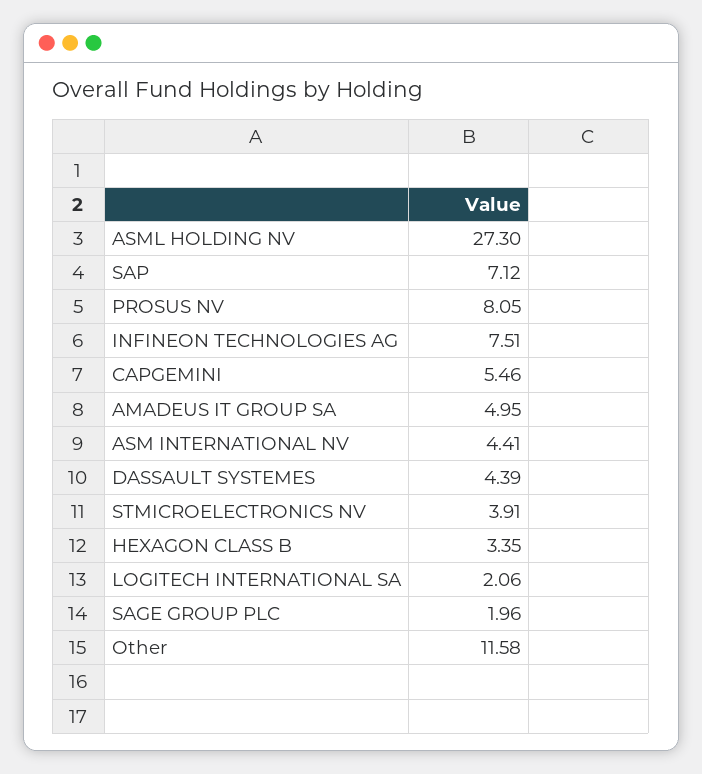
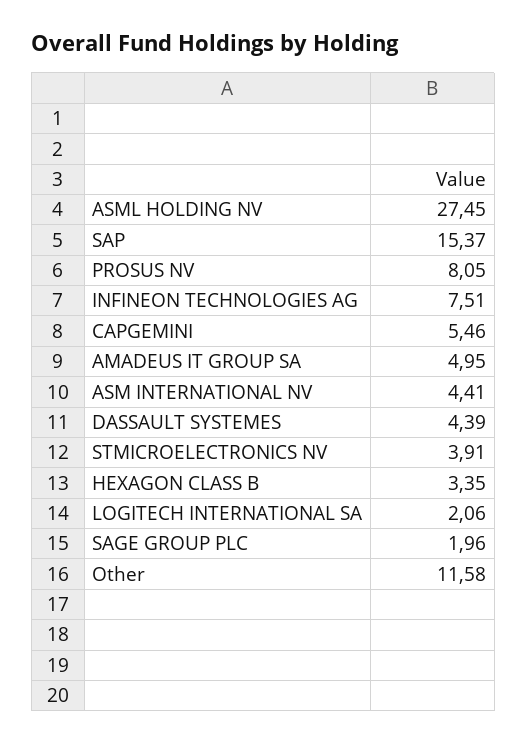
  {
-   "ASML HOLDING NV": 27.3,
+   "ASML HOLDING NV": 27.45,
-   "SAP": 7.12,
+   "SAP": 15.37,
    "PROSUS NV": 8.05,
    "INFINEON TECHNOLOGIES AG": 7.51,
    "CAPGEMINI": 5.46,
    "AMADEUS IT GROUP SA": 4.95,
    "ASM INTERNATIONAL NV": 4.41,
    "DASSAULT SYSTEMES": 4.39,
    "STMICROELECTRONICS NV": 3.91,
    "HEXAGON CLASS B": 3.35,
    "LOGITECH INTERNATIONAL SA": 2.06,
    "SAGE GROUP PLC": 1.96,
    "Other": 11.58
  }

